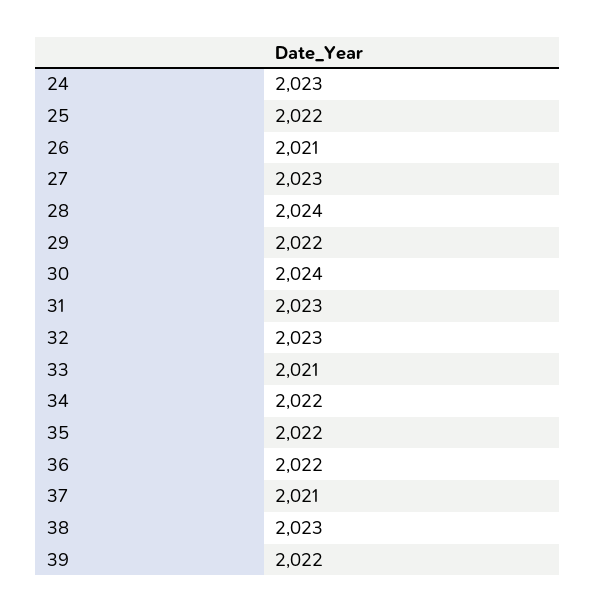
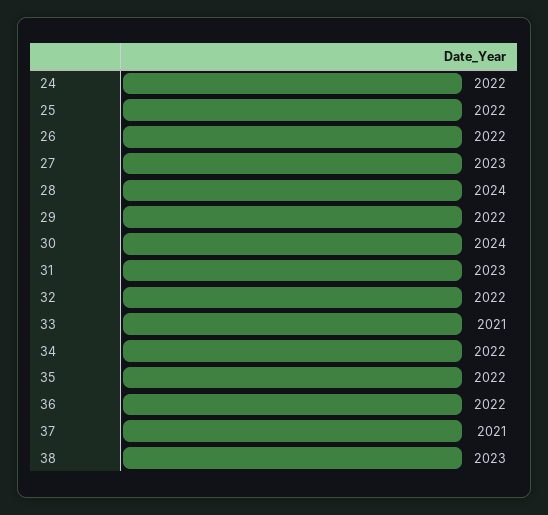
  {
-   "24": 2023,
+   "24": 2022,
    "25": 2022,
-   "26": 2021,
+   "26": 2022,
    "27": 2023,
    "28": 2024,
    "29": 2022,
    "30": 2024,
    "31": 2023,
-   "32": 2023,
+   "32": 2022,
    "33": 2021,
    "34": 2022,
    "35": 2022,
    "36": 2022,
    "37": 2021,
-   "38": 2023,
+   "38": 2023
-   "39": 2022
  }

